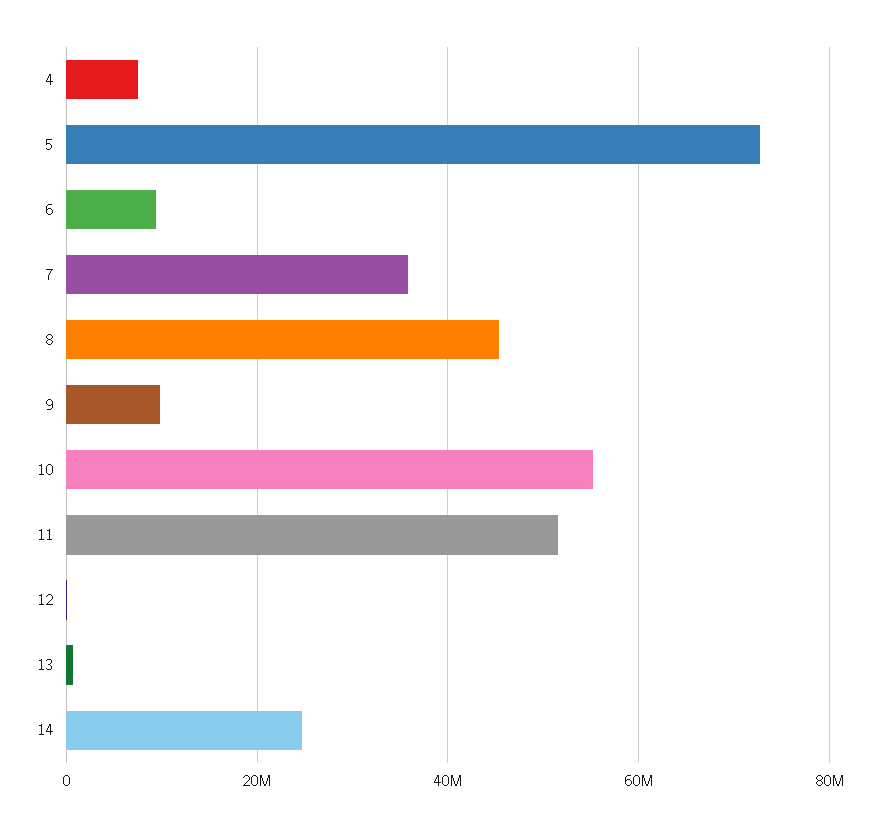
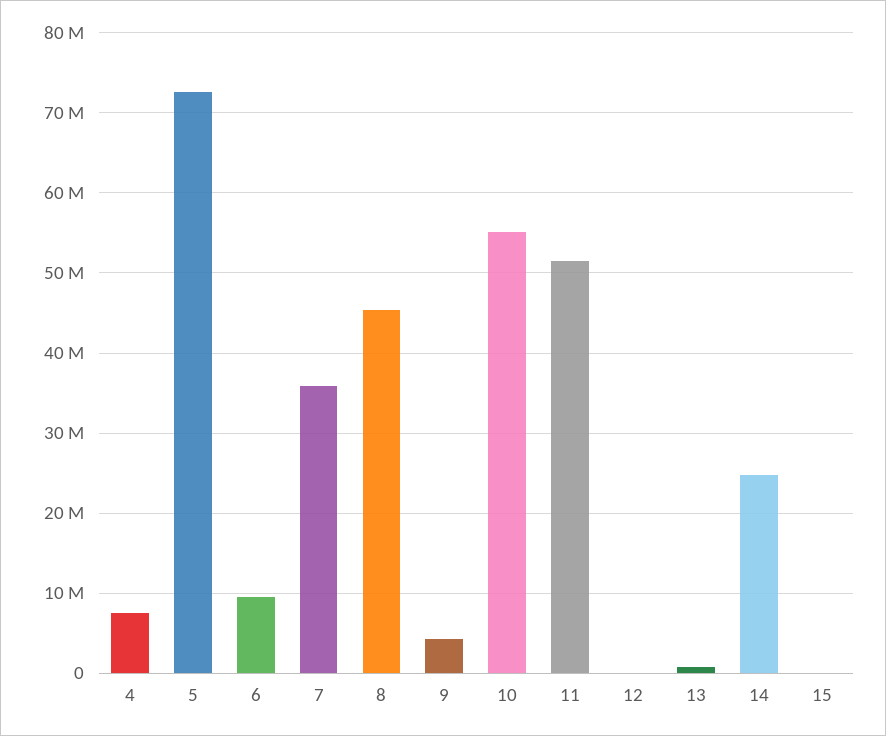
  {
    "4": 8000000,
    "5": 73000000,
    "6": 9000000,
    "7": 36000000,
    "8": 45000000,
-   "9": 10000000,
+   "9": 4000000,
    "10": 55000000,
    "11": 52000000,
    "12": 0,
    "13": 1000000,
-   "14": 25000000
+   "14": 25000000,
+   "15": 0
  }

